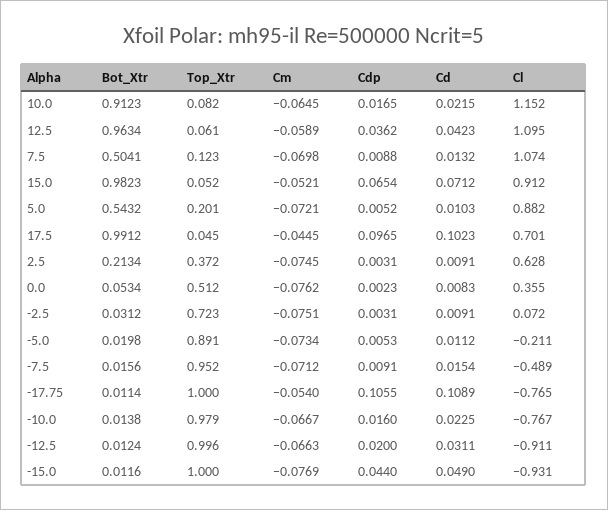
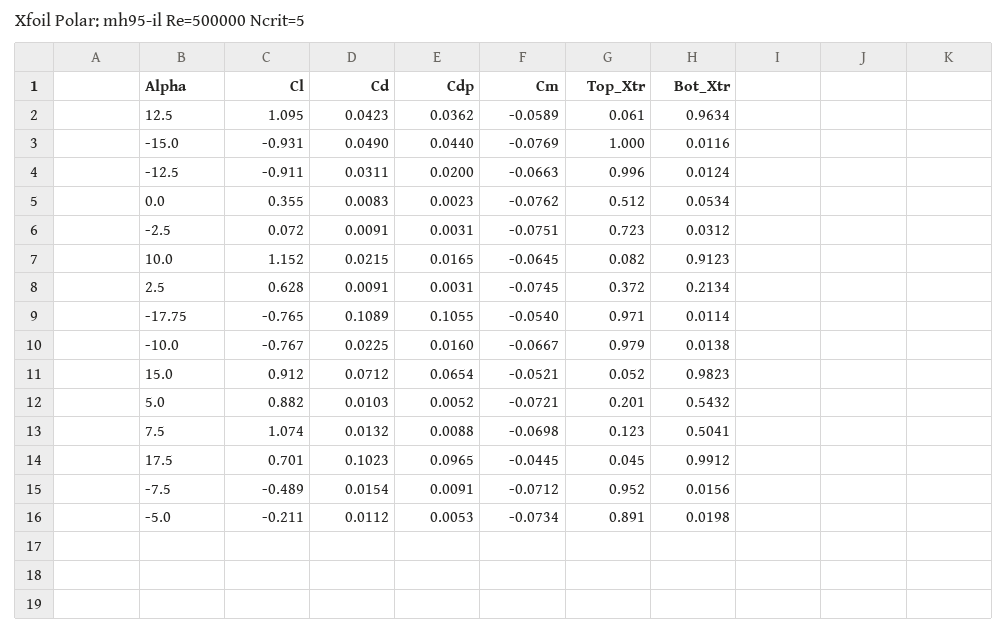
  {
    "Bot_Xtr": {
      "10.0": 0.9123,
      "12.5": 0.9634,
      "7.5": 0.5041,
      "15.0": 0.9823,
      "5.0": 0.5432,
      "17.5": 0.9912,
      "2.5": 0.2134,
      "0.0": 0.0534,
      "-2.5": 0.0312,
      "-5.0": 0.0198,
      "-7.5": 0.0156,
      "-17.75": 0.0114,
      "-10.0": 0.0138,
      "-12.5": 0.0124,
      "-15.0": 0.0116
    },
    "Top_Xtr": {
      "10.0": 0.082,
      "12.5": 0.061,
      "7.5": 0.123,
      "15.0": 0.052,
      "5.0": 0.201,
      "17.5": 0.045,
      "2.5": 0.372,
      "0.0": 0.512,
      "-2.5": 0.723,
      "-5.0": 0.891,
      "-7.5": 0.952,
-     "-17.75": 1,
+     "-17.75": 0.971,
      "-10.0": 0.979,
      "-12.5": 0.996,
      "-15.0": 1
    },
    "Cm": {
      "10.0": -0.0645,
      "12.5": -0.0589,
      "7.5": -0.0698,
      "15.0": -0.0521,
      "5.0": -0.0721,
      "17.5": -0.0445,
      "2.5": -0.0745,
      "0.0": -0.0762,
      "-2.5": -0.0751,
      "-5.0": -0.0734,
      "-7.5": -0.0712,
      "-17.75": -0.054,
      "-10.0": -0.0667,
      "-12.5": -0.0663,
      "-15.0": -0.0769
    },
    "Cdp": {
      "10.0": 0.0165,
      "12.5": 0.0362,
      "7.5": 0.0088,
      "15.0": 0.0654,
      "5.0": 0.0052,
      "17.5": 0.0965,
      "2.5": 0.0031,
      "0.0": 0.0023,
      "-2.5": 0.0031,
      "-5.0": 0.0053,
      "-7.5": 0.0091,
      "-17.75": 0.1055,
      "-10.0": 0.016,
      "-12.5": 0.02,
      "-15.0": 0.044
    },
    "Cd": {
      "10.0": 0.0215,
      "12.5": 0.0423,
      "7.5": 0.0132,
      "15.0": 0.0712,
      "5.0": 0.0103,
      "17.5": 0.1023,
      "2.5": 0.0091,
      "0.0": 0.0083,
      "-2.5": 0.0091,
      "-5.0": 0.0112,
      "-7.5": 0.0154,
      "-17.75": 0.1089,
      "-10.0": 0.0225,
      "-12.5": 0.0311,
      "-15.0": 0.049
    },
    "Cl": {
      "10.0": 1.152,
      "12.5": 1.095,
      "7.5": 1.074,
      "15.0": 0.912,
      "5.0": 0.882,
      "17.5": 0.701,
      "2.5": 0.628,
      "0.0": 0.355,
      "-2.5": 0.072,
      "-5.0": -0.211,
      "-7.5": -0.489,
      "-17.75": -0.765,
      "-10.0": -0.767,
      "-12.5": -0.911,
      "-15.0": -0.931
    }
  }

